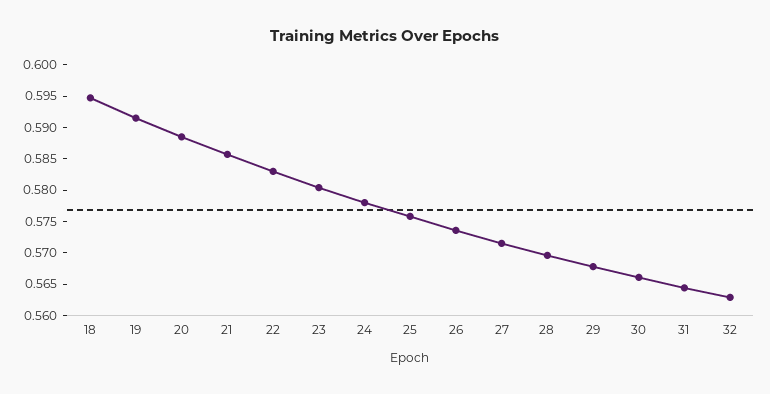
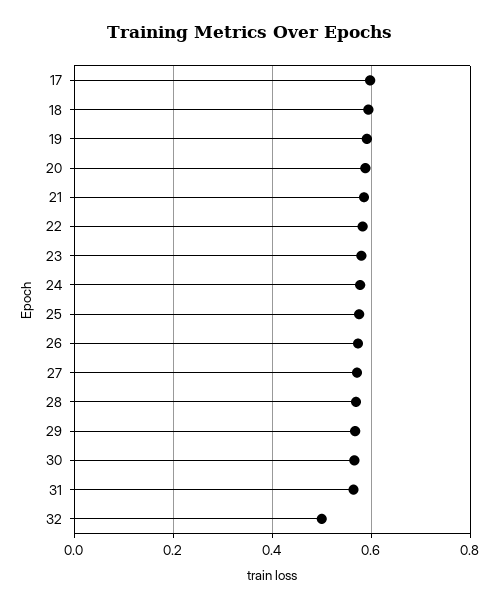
  {
    "18": 0.595,
    "19": 0.5925,
    "20": 0.5875,
    "21": 0.585,
    "22": 0.5825,
    "23": 0.58,
    "24": 0.5775,
    "25": 0.575,
    "26": 0.5725,
    "27": 0.5725,
    "28": 0.57,
    "29": 0.5675,
    "30": 0.565,
    "31": 0.565,
-   "32": 0.5625
+   "32": 0.5,
+   "17": 0.6
  }

